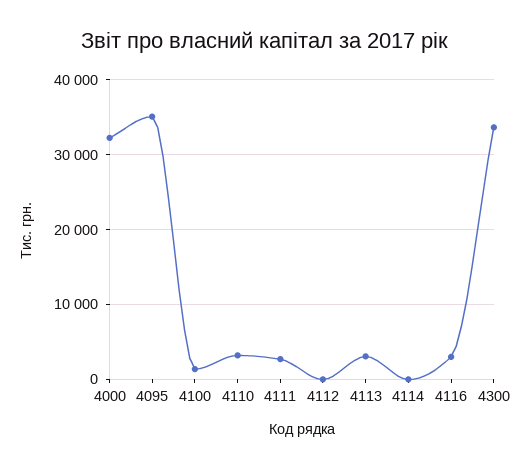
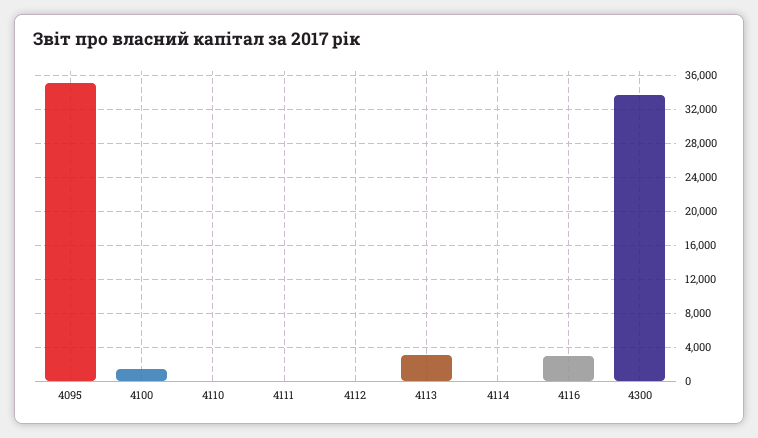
  {
-   "4000": 32000,
    "4095": 35000,
    "4100": 1000,
-   "4110": 3000,
+   "4110": 0,
-   "4111": 3000,
+   "4111": 0,
    "4112": 0,
    "4113": 3000,
    "4114": 0,
    "4116": 3000,
    "4300": 34000
  }

